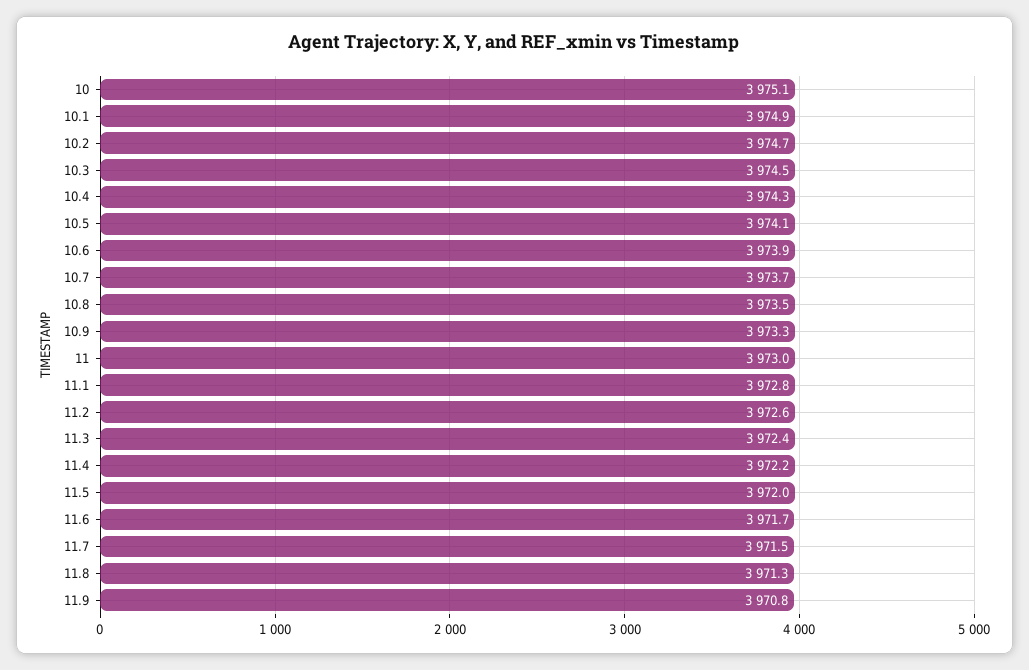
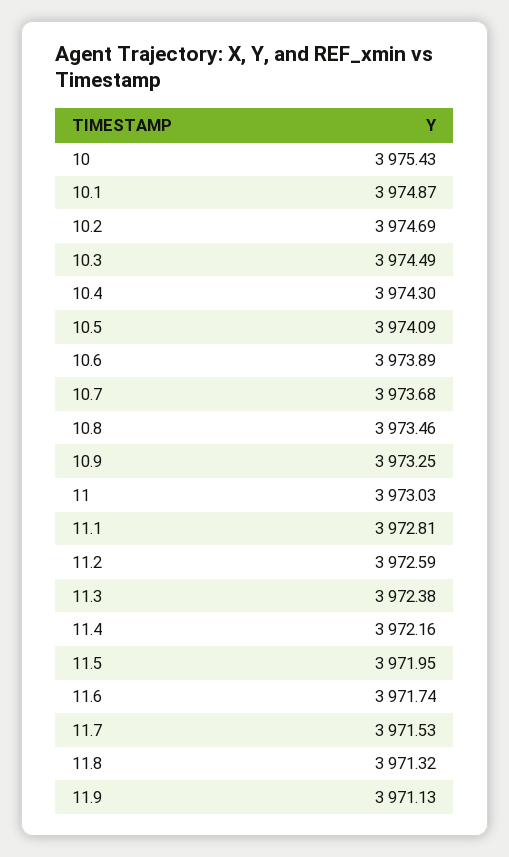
  {
-   "10": 3975.1,
+   "10": 3975.43,
    "10.1": 3974.87,
    "10.2": 3974.69,
    "10.3": 3974.49,
    "10.4": 3974.3,
    "10.5": 3974.09,
    "10.6": 3973.89,
    "10.7": 3973.68,
    "10.8": 3973.46,
    "10.9": 3973.25,
    "11": 3973.03,
    "11.1": 3972.81,
    "11.2": 3972.59,
    "11.3": 3972.38,
    "11.4": 3972.16,
    "11.5": 3971.95,
    "11.6": 3971.74,
    "11.7": 3971.53,
    "11.8": 3971.32,
-   "11.9": 3970.8
+   "11.9": 3971.13
  }

